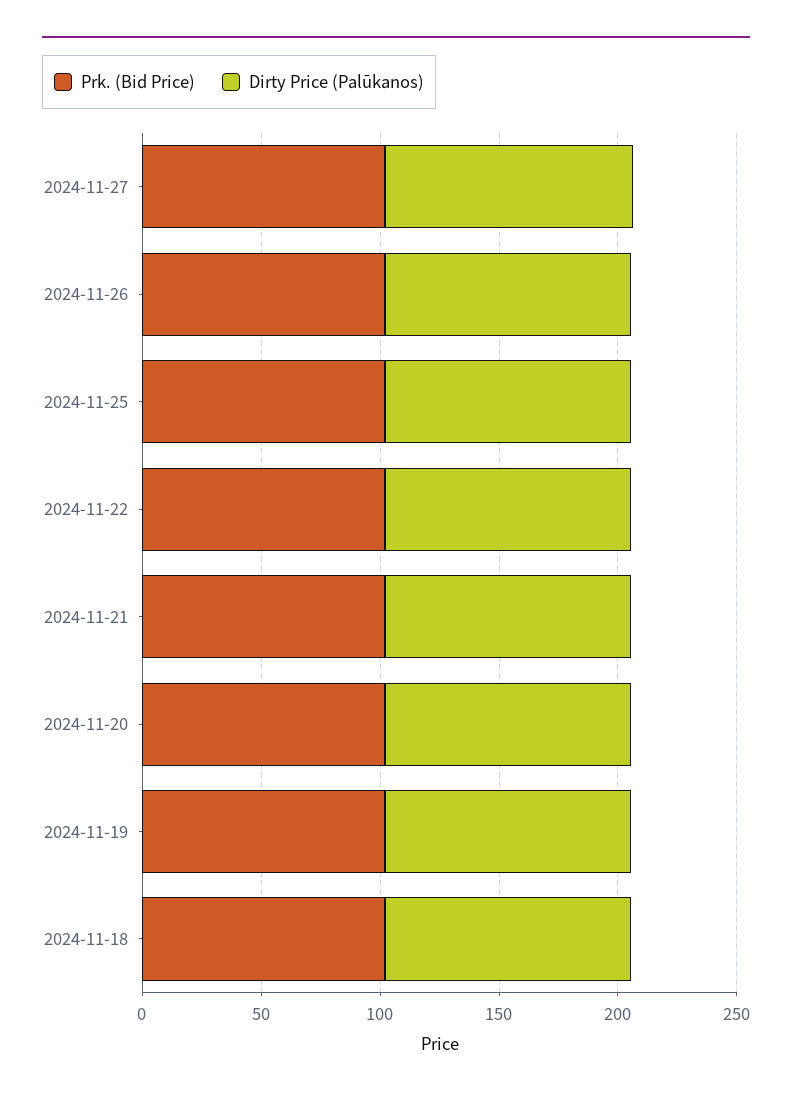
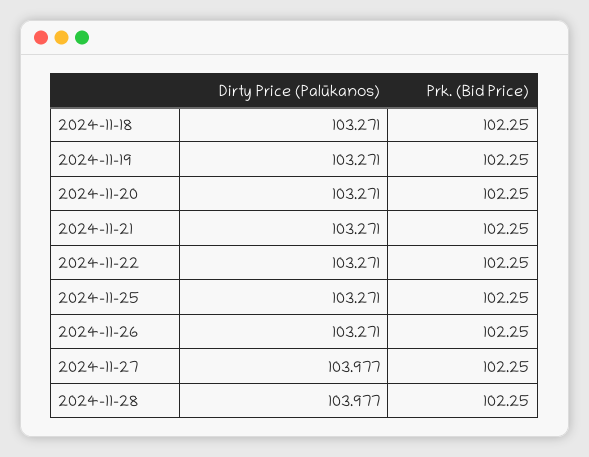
  {
    "Prk. (Bid Price)": {
      "2024-11-27": 102.25,
      "2024-11-26": 102.25,
      "2024-11-25": 102.25,
      "2024-11-22": 102.25,
      "2024-11-21": 102.25,
      "2024-11-20": 102.25,
      "2024-11-19": 102.25,
-     "2024-11-18": 102.25
+     "2024-11-18": 102.25,
+     "2024-11-28": 102.25
    },
    "Dirty Price (Palūkanos)": {
      "2024-11-27": 103.977,
      "2024-11-26": 103.271,
      "2024-11-25": 103.271,
      "2024-11-22": 103.271,
      "2024-11-21": 103.271,
      "2024-11-20": 103.271,
      "2024-11-19": 103.271,
-     "2024-11-18": 103.271
+     "2024-11-18": 103.271,
+     "2024-11-28": 103.977
    }
  }

